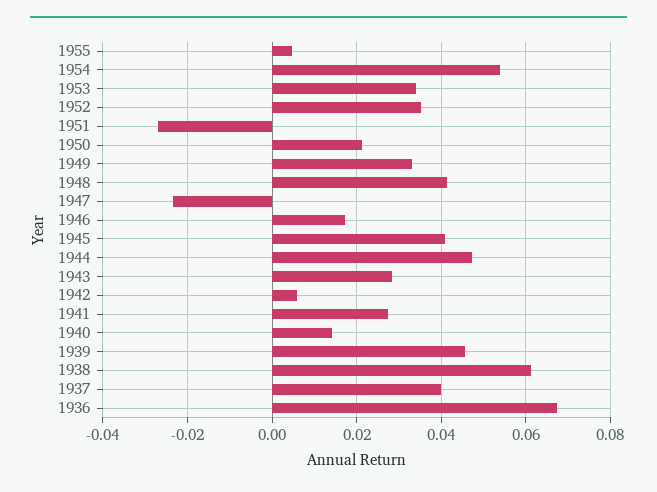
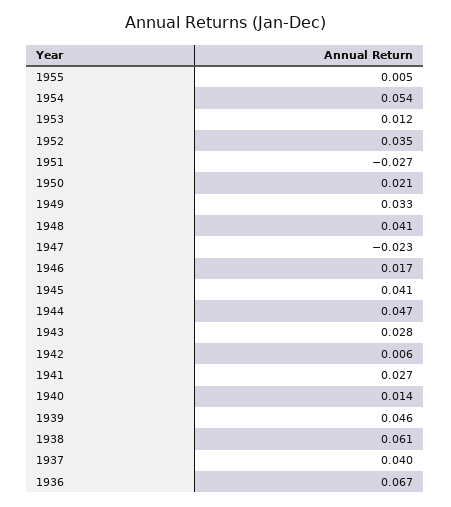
  {
    "1955": 0.005,
    "1954": 0.054,
-   "1953": 0.034,
+   "1953": 0.012,
    "1952": 0.035,
    "1951": -0.027,
    "1950": 0.021,
    "1949": 0.033,
    "1948": 0.041,
    "1947": -0.023,
    "1946": 0.017,
    "1945": 0.041,
    "1944": 0.047,
    "1943": 0.028,
    "1942": 0.006,
    "1941": 0.027,
    "1940": 0.014,
    "1939": 0.046,
    "1938": 0.061,
    "1937": 0.04,
    "1936": 0.067
  }

